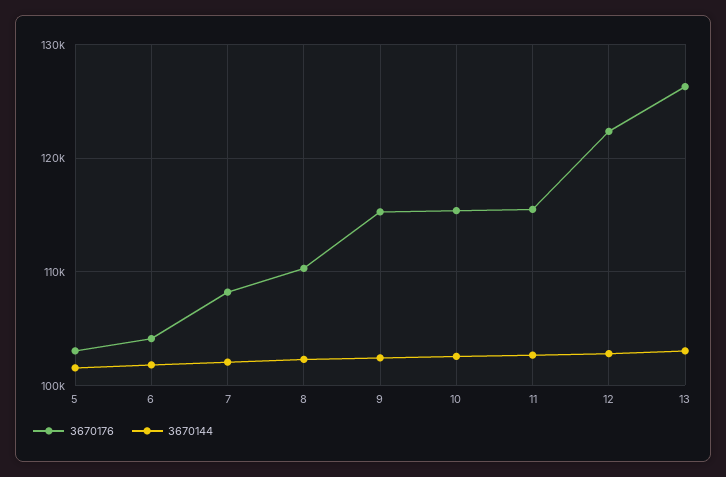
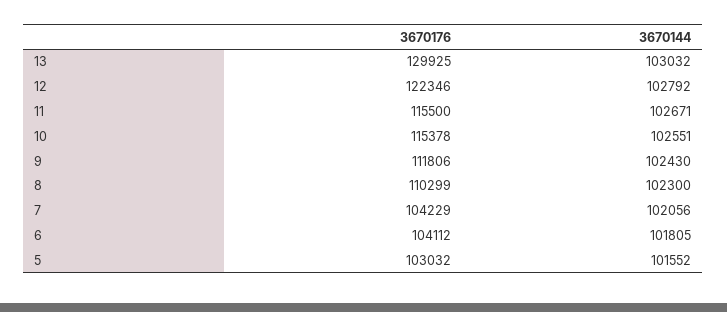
  {
    "3670176": {
      "5": 103032,
      "6": 104112,
-     "7": 108000,
+     "7": 104229,
      "8": 110299,
-     "9": 115000,
+     "9": 111806,
      "10": 115378,
      "11": 115500,
      "12": 122346,
-     "13": 126000
+     "13": 129925
    },
    "3670144": {
      "5": 101552,
      "6": 101805,
      "7": 102056,
      "8": 102300,
      "9": 102430,
      "10": 102551,
      "11": 102671,
      "12": 102792,
      "13": 103032
    }
  }

